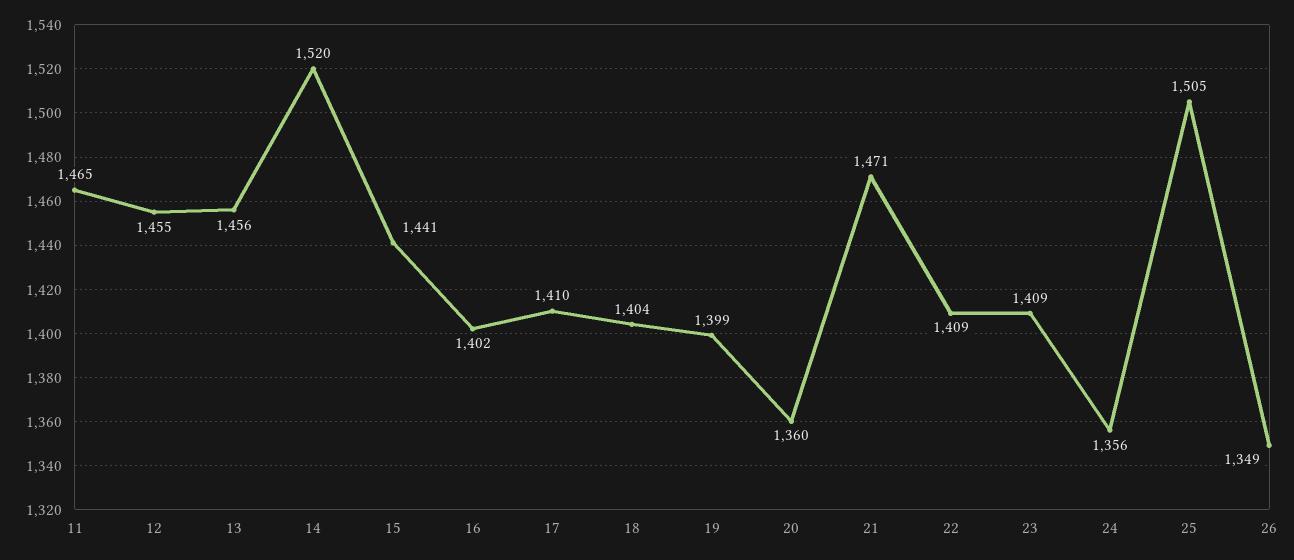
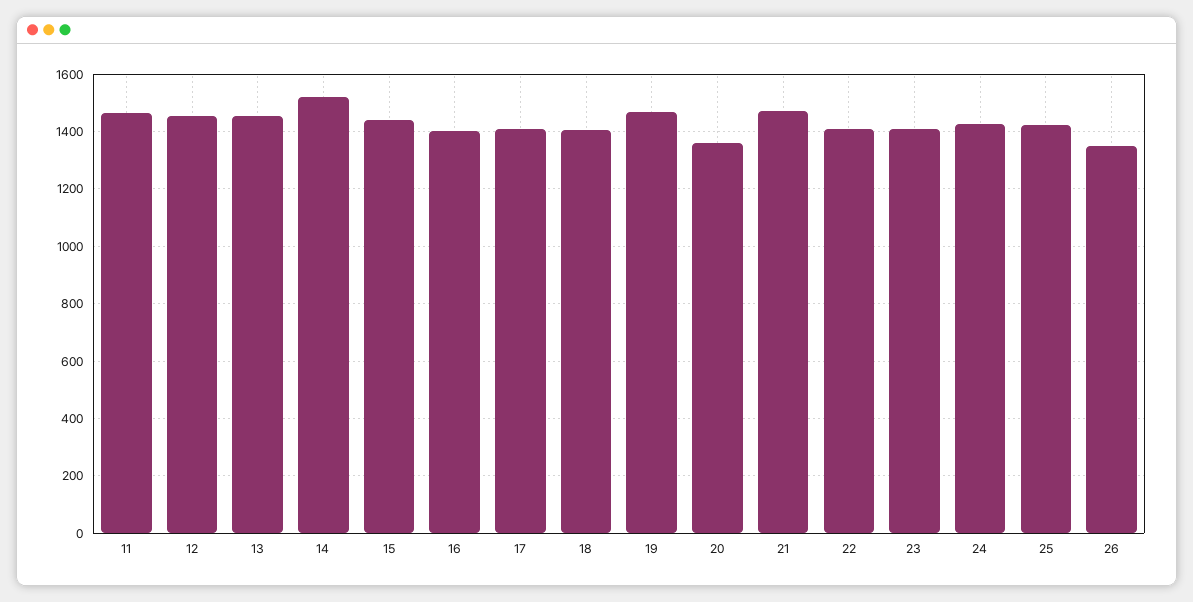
  {
    "11": 1465,
    "12": 1455,
    "13": 1456,
    "14": 1520,
    "15": 1441,
    "16": 1402,
    "17": 1410,
    "18": 1404,
-   "19": 1399,
+   "19": 1475,
    "20": 1360,
    "21": 1471,
    "22": 1409,
    "23": 1409,
-   "24": 1356,
+   "24": 1425,
-   "25": 1505,
+   "25": 1425,
    "26": 1349
  }

